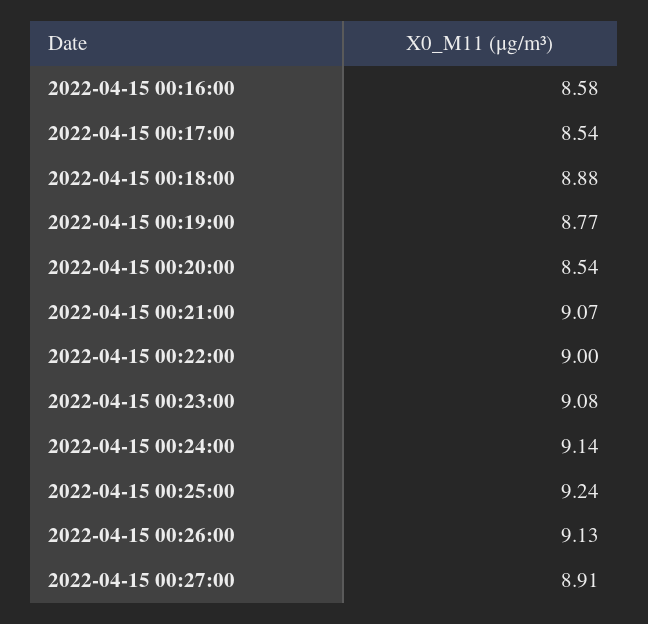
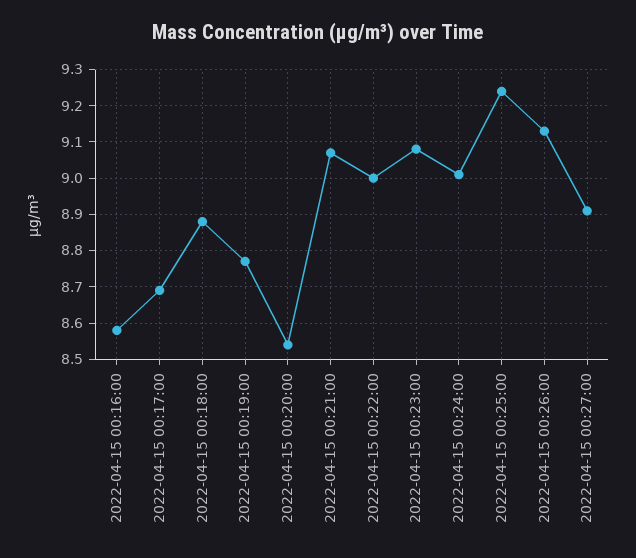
  {
    "2022-04-15 00:16:00": 8.58,
-   "2022-04-15 00:17:00": 8.54,
+   "2022-04-15 00:17:00": 8.7,
    "2022-04-15 00:18:00": 8.88,
    "2022-04-15 00:19:00": 8.77,
    "2022-04-15 00:20:00": 8.54,
    "2022-04-15 00:21:00": 9.07,
    "2022-04-15 00:22:00": 9,
    "2022-04-15 00:23:00": 9.08,
-   "2022-04-15 00:24:00": 9.14,
+   "2022-04-15 00:24:00": 9,
    "2022-04-15 00:25:00": 9.24,
    "2022-04-15 00:26:00": 9.13,
    "2022-04-15 00:27:00": 8.91
  }

